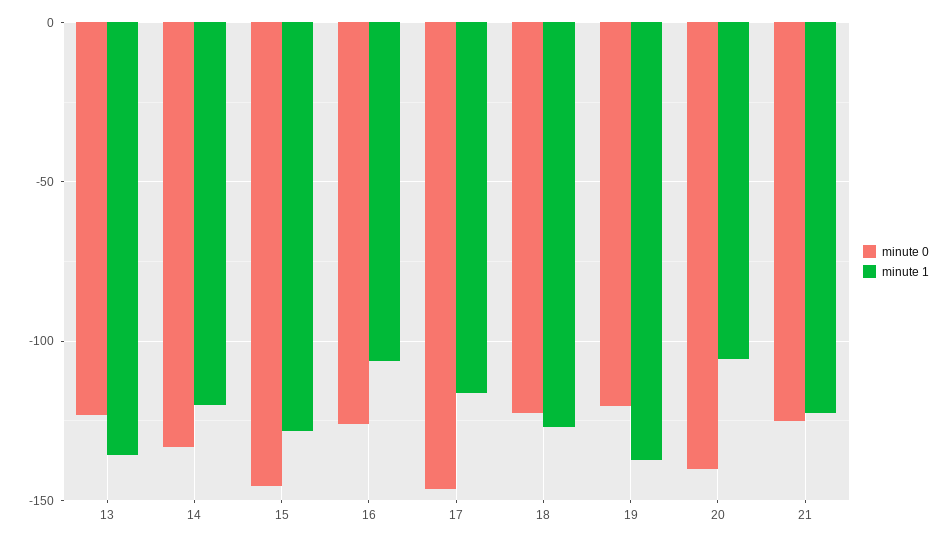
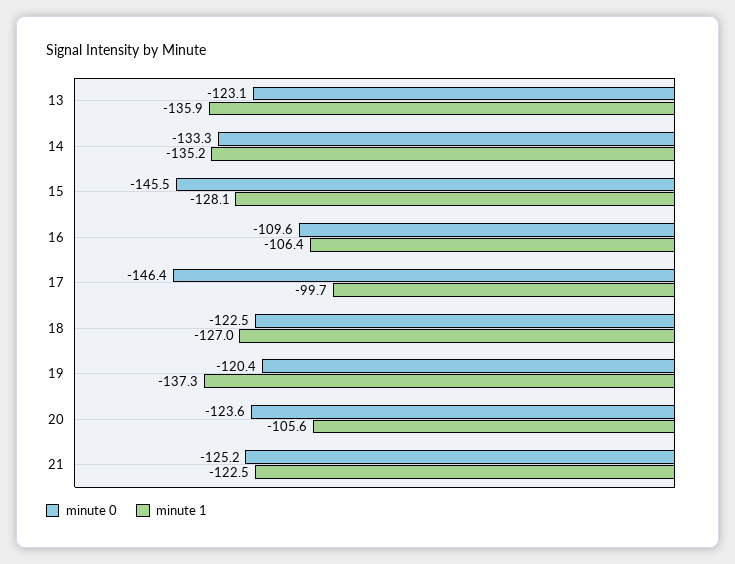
  {
    "minute 0": {
      "13": -123.1,
      "14": -133.3,
      "15": -145.5,
-     "16": -125,
+     "16": -109.6,
      "17": -146.4,
      "18": -122.5,
      "19": -120.4,
-     "20": -140,
+     "20": -123.6,
      "21": -125.2
    },
    "minute 1": {
      "13": -135.9,
-     "14": -120,
+     "14": -135.2,
      "15": -128.1,
      "16": -106.4,
-     "17": -115,
+     "17": -99.7,
      "18": -127,
      "19": -137.3,
      "20": -105.6,
      "21": -122.5
    }
  }

